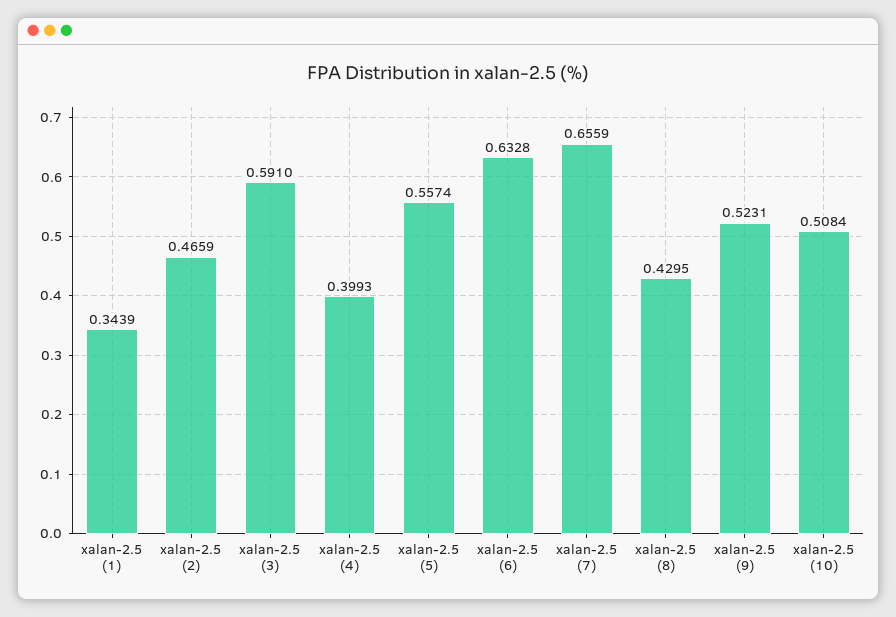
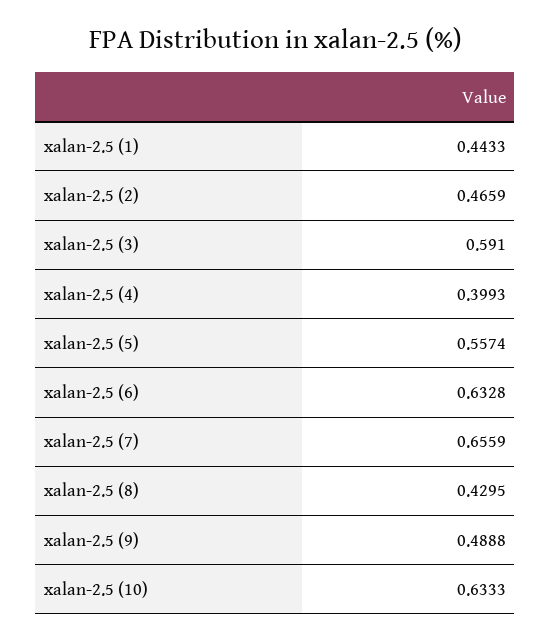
  {
-   "xalan-2.5 (1)": 0.3439,
+   "xalan-2.5 (1)": 0.4433,
    "xalan-2.5 (2)": 0.4659,
    "xalan-2.5 (3)": 0.591,
    "xalan-2.5 (4)": 0.3993,
    "xalan-2.5 (5)": 0.5574,
    "xalan-2.5 (6)": 0.6328,
    "xalan-2.5 (7)": 0.6559,
    "xalan-2.5 (8)": 0.4295,
-   "xalan-2.5 (9)": 0.5231,
+   "xalan-2.5 (9)": 0.4888,
-   "xalan-2.5 (10)": 0.5084
+   "xalan-2.5 (10)": 0.6333
  }

